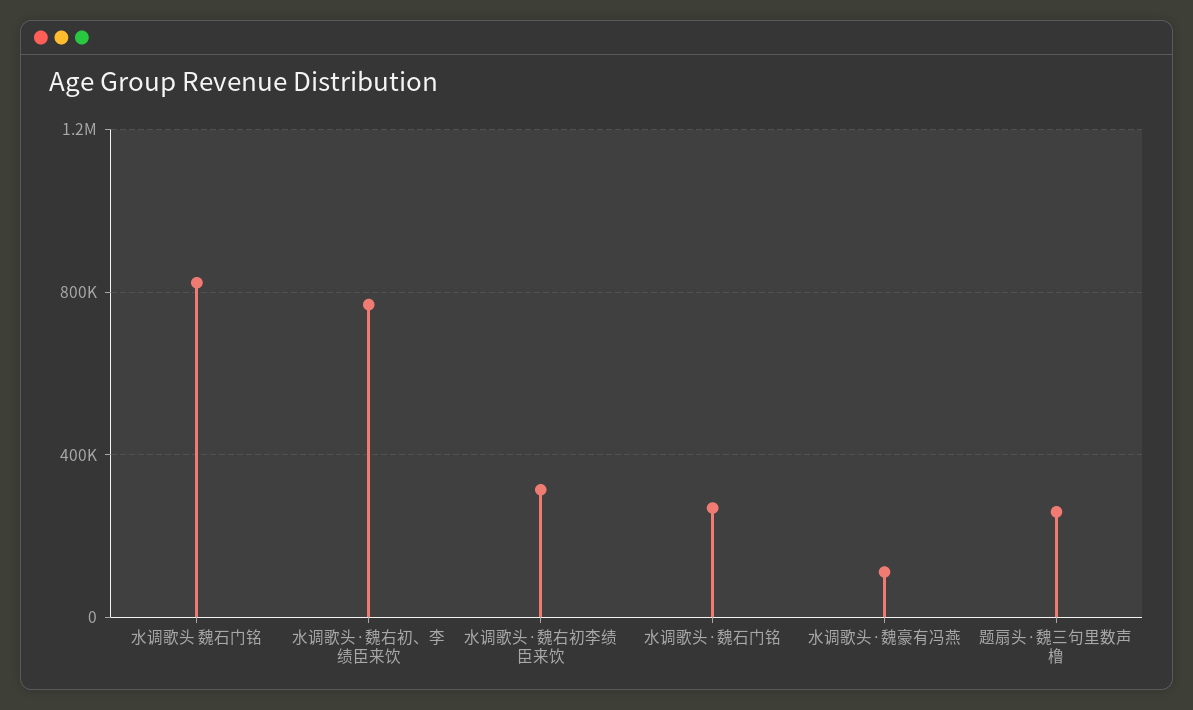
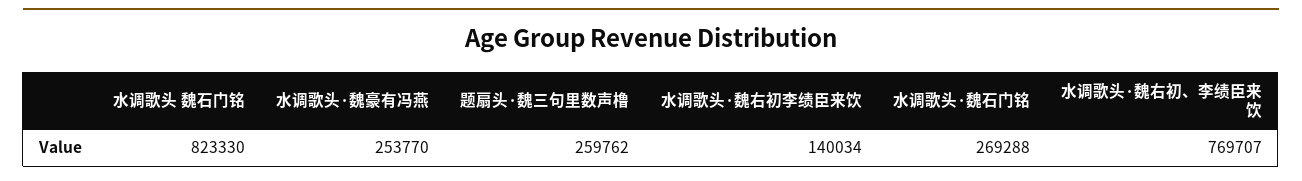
  {
    "水调歌头 魏石门铭": 823330,
    "水调歌头·魏右初、李绩臣来饮": 769707,
-   "水调歌头·魏右初李绩臣来饮": 300000,
+   "水调歌头·魏右初李绩臣来饮": 140034,
    "水调歌头·魏石门铭": 269288,
-   "水调歌头·魏豪有冯燕": 100000,
+   "水调歌头·魏豪有冯燕": 253770,
    "题扇头·魏三句里数声橹": 259762
  }

